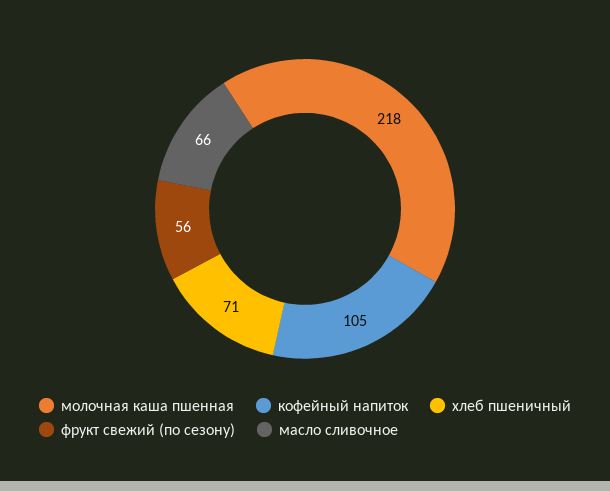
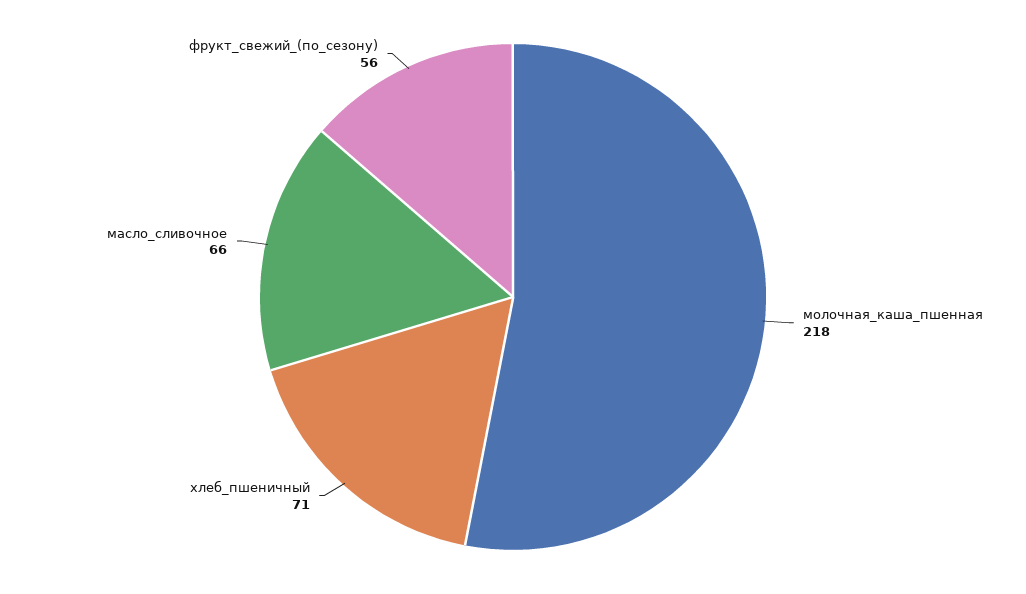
  {
    "молочная каша пшенная": 218,
-   "кофейный напиток": 105,
    "хлеб пшеничный": 71,
    "фрукт свежий (по сезону)": 56,
    "масло сливочное": 66
  }

